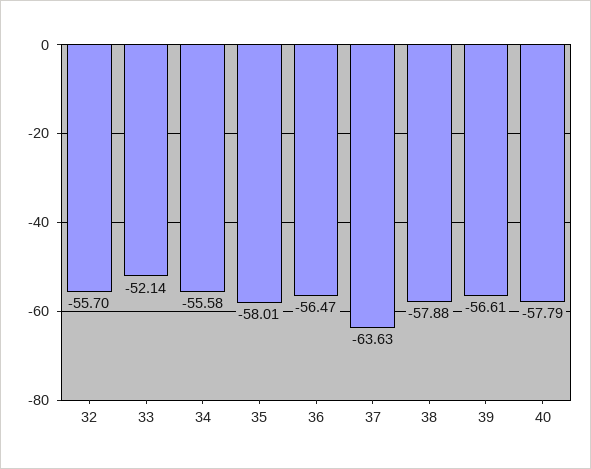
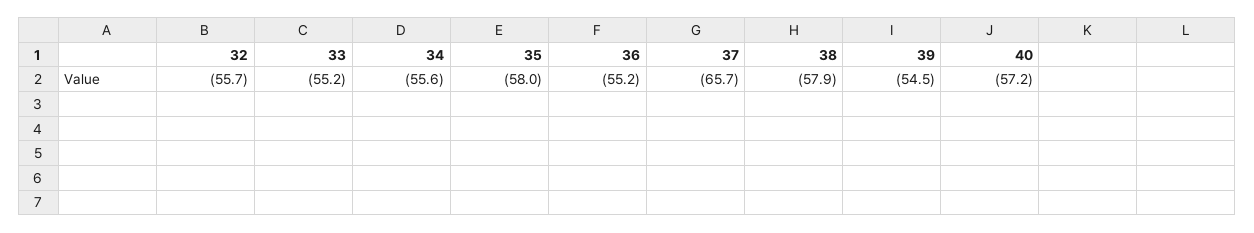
  {
    "32": -55.7,
-   "33": -52.14,
+   "33": -55.2,
    "34": -55.58,
    "35": -58.01,
-   "36": -56.47,
+   "36": -55.2,
-   "37": -63.63,
+   "37": -65.7,
    "38": -57.88,
-   "39": -56.61,
+   "39": -54.5,
-   "40": -57.79
+   "40": -57.2
  }

